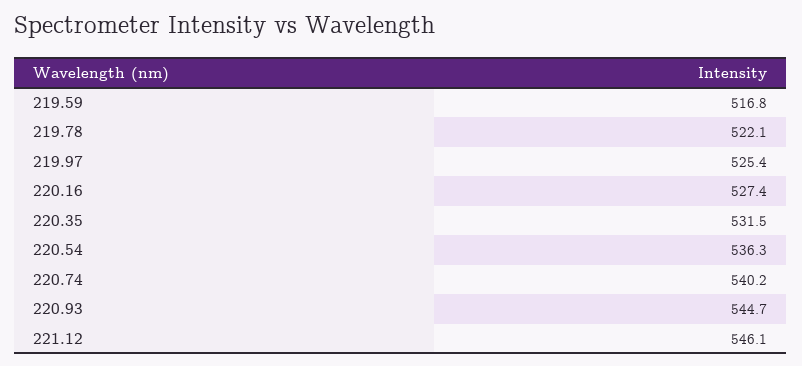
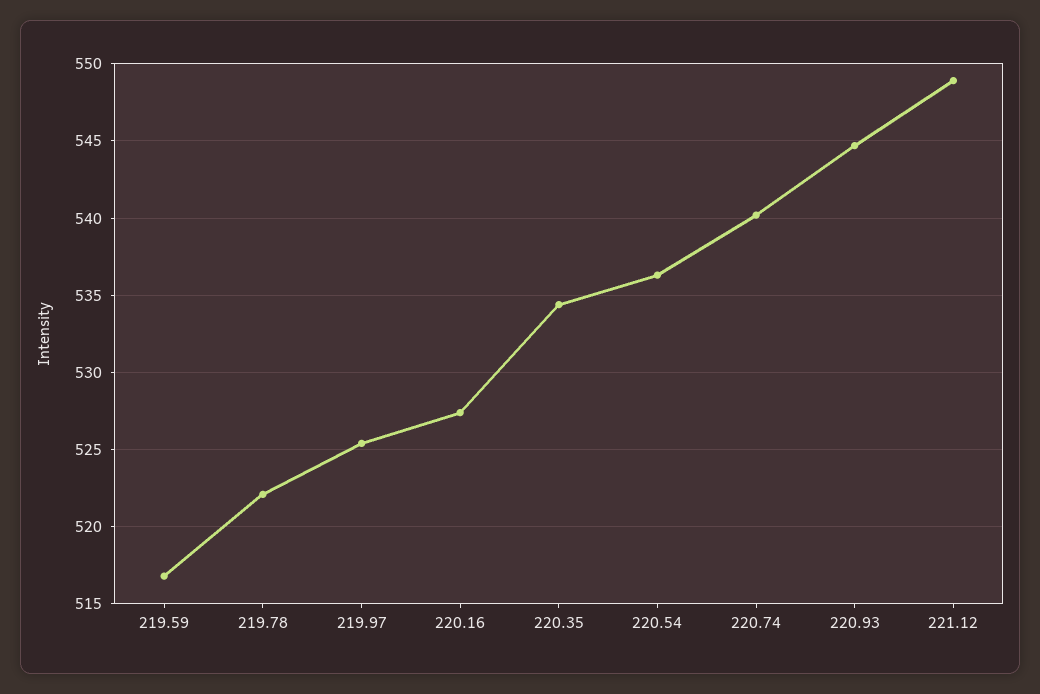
  {
    "219.59": 516.8,
    "219.78": 522.1,
    "219.97": 525.4,
    "220.16": 527.4,
-   "220.35": 531.5,
+   "220.35": 534.5,
    "220.54": 536.3,
    "220.74": 540.2,
    "220.93": 544.7,
-   "221.12": 546.1
+   "221.12": 549
  }

